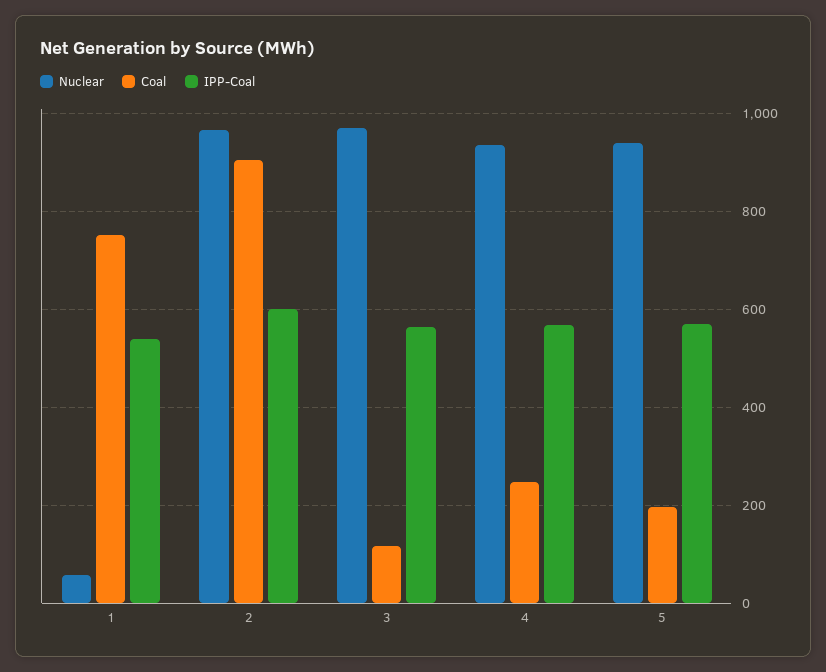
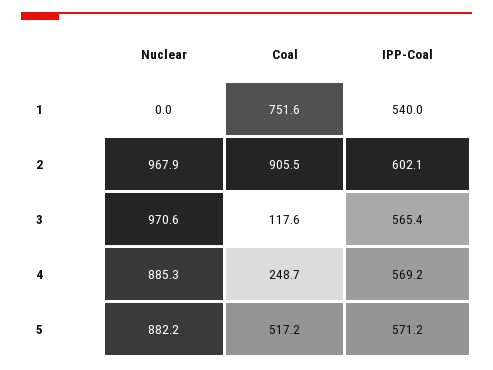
  {
    "Nuclear": {
-     "1": 60,
+     "1": 0,
      "2": 967.9,
      "3": 970.6,
-     "4": 940,
+     "4": 885.3,
-     "5": 940
+     "5": 882.2
    },
    "Coal": {
      "1": 751.6,
      "2": 905.5,
      "3": 117.6,
      "4": 248.7,
-     "5": 200
+     "5": 517.2
    },
    "IPP-Coal": {
      "1": 540,
      "2": 602.1,
      "3": 565.4,
      "4": 569.2,
      "5": 571.2
    }
  }

